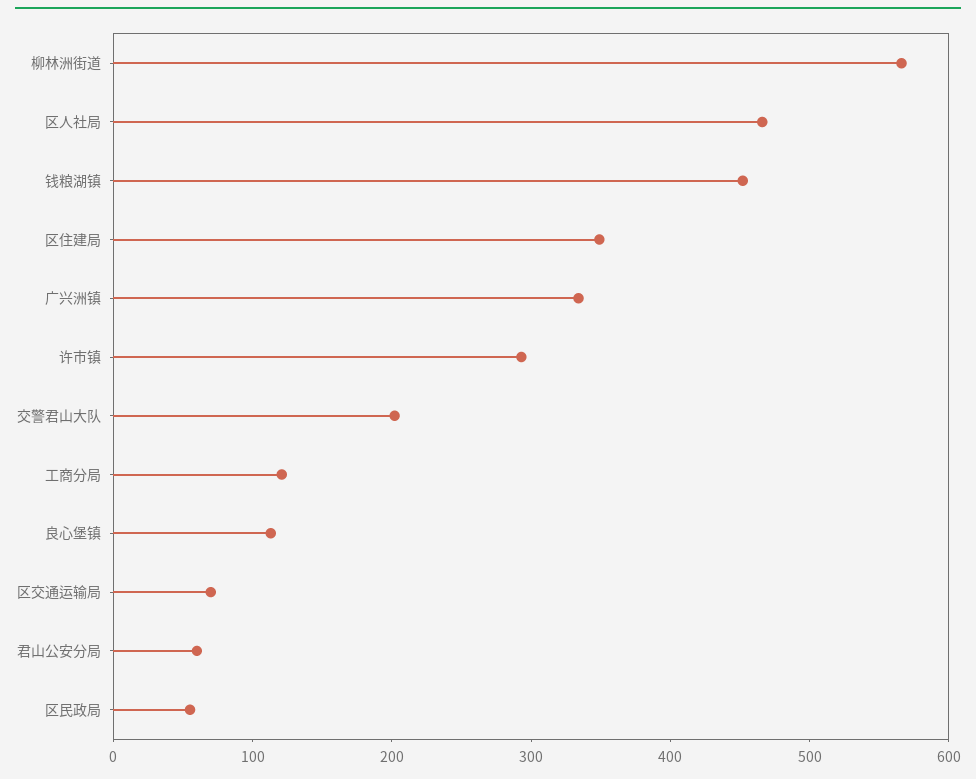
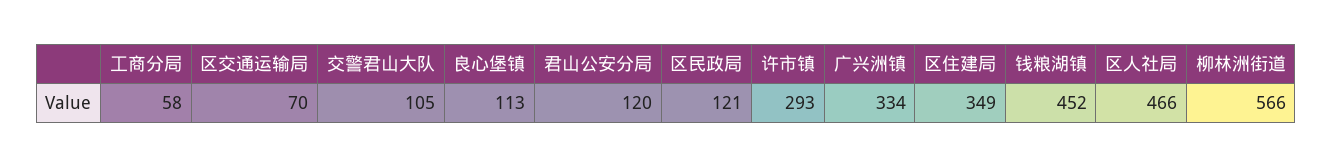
  {
    "柳林洲街道": 566,
    "区人社局": 466,
    "钱粮湖镇": 452,
    "区住建局": 349,
    "广兴洲镇": 334,
    "许市镇": 293,
-   "交警君山大队": 200,
+   "交警君山大队": 105,
-   "工商分局": 120,
+   "工商分局": 58,
    "良心堡镇": 113,
    "区交通运输局": 70,
-   "君山公安分局": 60,
+   "君山公安分局": 120,
-   "区民政局": 60
+   "区民政局": 121
  }

